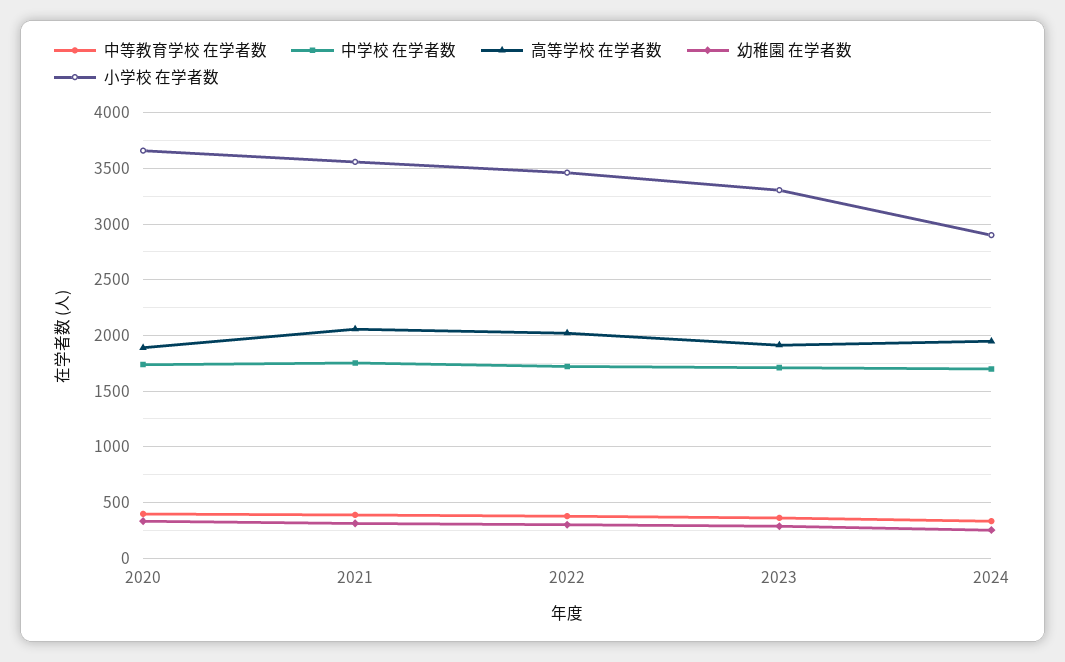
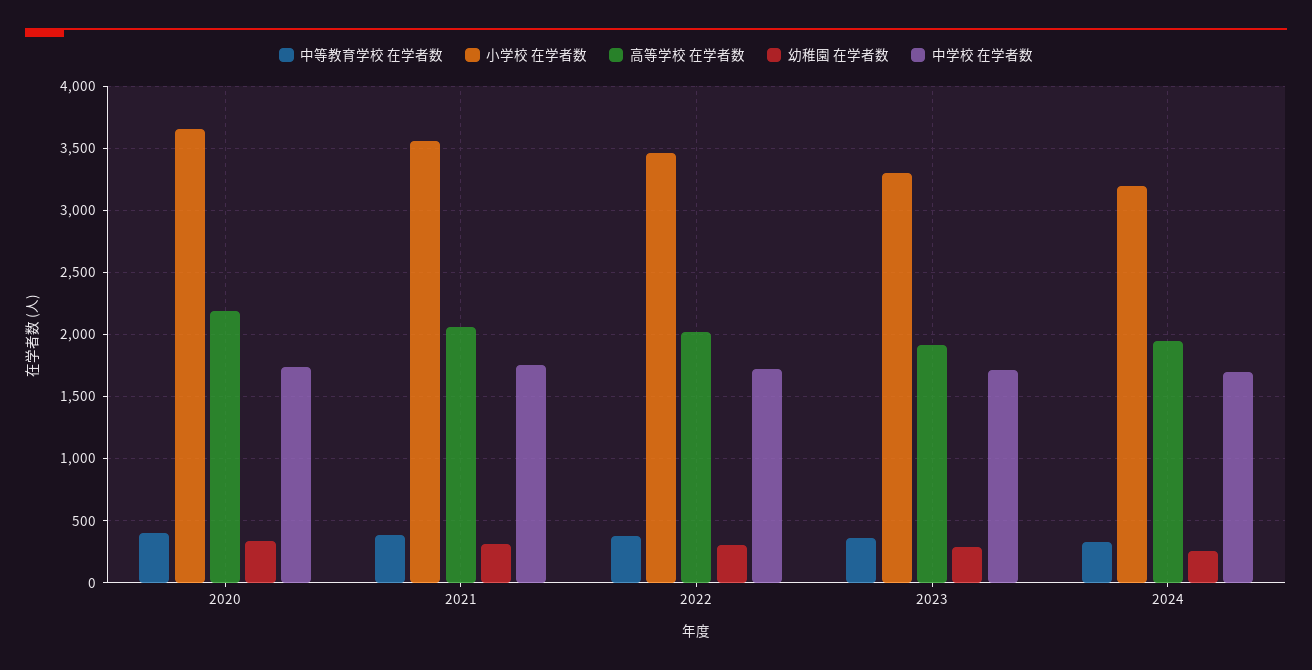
  {
    "中等教育学校 在学者数": {
      "2020": 400,
      "2021": 400,
      "2022": 400,
      "2023": 350,
      "2024": 350
    },
    "中学校 在学者数": {
      "2020": 1750,
      "2021": 1750,
      "2022": 1700,
      "2023": 1700,
      "2024": 1700
    },
    "高等学校 在学者数": {
-     "2020": 1900,
+     "2020": 2200,
      "2021": 2050,
      "2022": 2000,
      "2023": 1900,
      "2024": 1950
    },
    "幼稚園 在学者数": {
      "2020": 350,
      "2021": 300,
      "2022": 300,
      "2023": 300,
      "2024": 250
    },
    "小学校 在学者数": {
      "2020": 3650,
      "2021": 3550,
      "2022": 3450,
      "2023": 3300,
-     "2024": 2900
+     "2024": 3200
    }
  }

